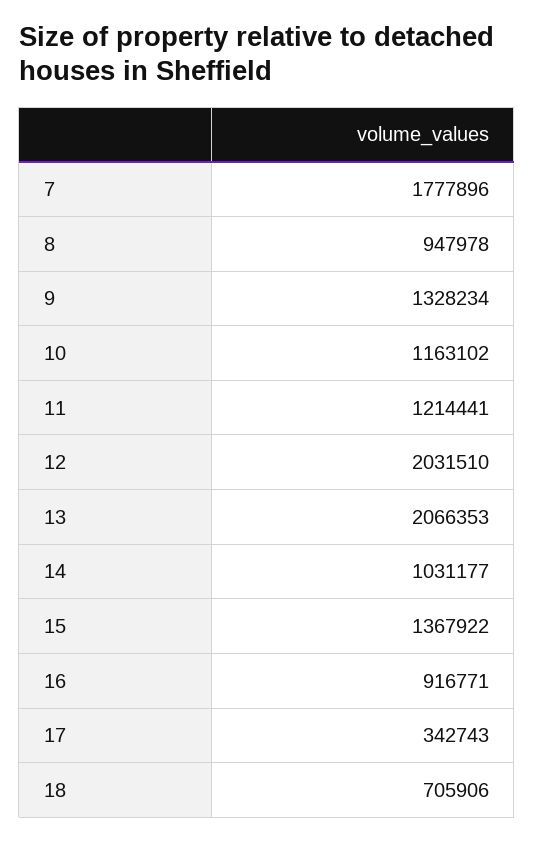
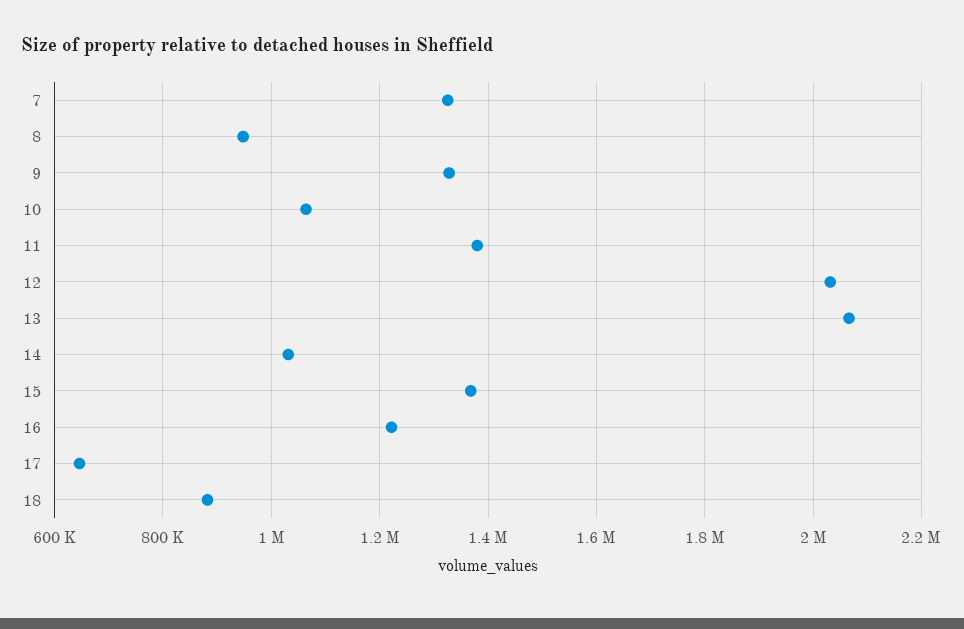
  {
-   "7": 1777896,
+   "7": 1320000,
    "8": 947978,
    "9": 1328234,
-   "10": 1163102,
+   "10": 1060000,
-   "11": 1214441,
+   "11": 1380000,
    "12": 2031510,
    "13": 2066353,
    "14": 1031177,
    "15": 1367922,
-   "16": 916771,
+   "16": 1220000,
-   "17": 342743,
+   "17": 640000,
-   "18": 705906
+   "18": 880000
  }

